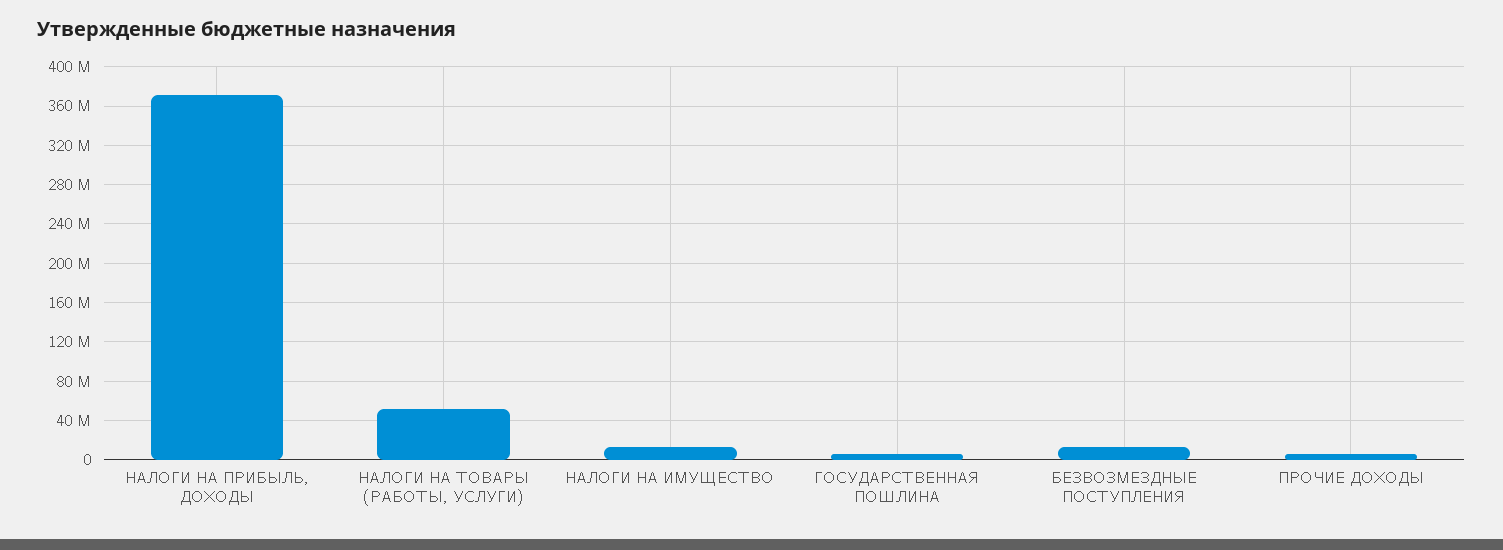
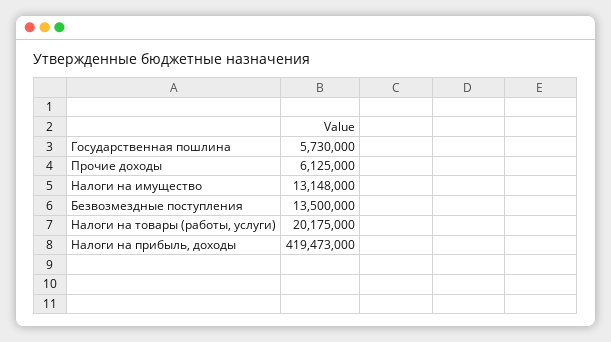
  {
-   "НАЛОГИ НА ПРИБЫЛЬ, ДОХОДЫ": 370000000,
+   "НАЛОГИ НА ПРИБЫЛЬ, ДОХОДЫ": 419473000,
-   "НАЛОГИ НА ТОВАРЫ (РАБОТЫ, УСЛУГИ)": 50000000,
+   "НАЛОГИ НА ТОВАРЫ (РАБОТЫ, УСЛУГИ)": 20175000,
    "НАЛОГИ НА ИМУЩЕСТВО": 13148000,
    "ГОСУДАРСТВЕННАЯ ПОШЛИНА": 5730000,
    "БЕЗВОЗМЕЗДНЫЕ ПОСТУПЛЕНИЯ": 13500000,
    "ПРОЧИЕ ДОХОДЫ": 6125000
  }

